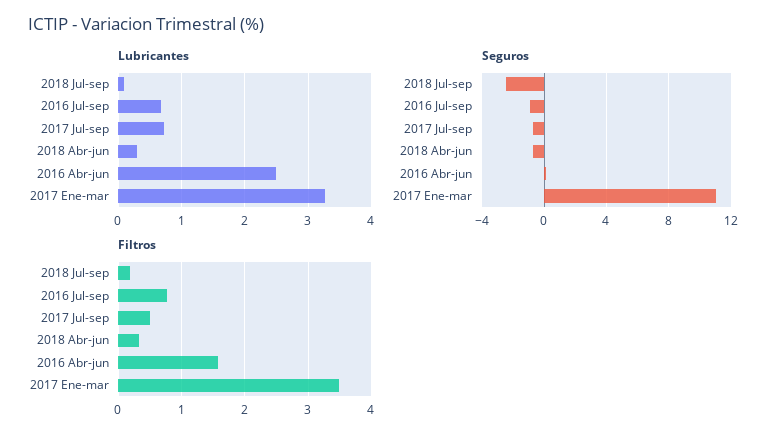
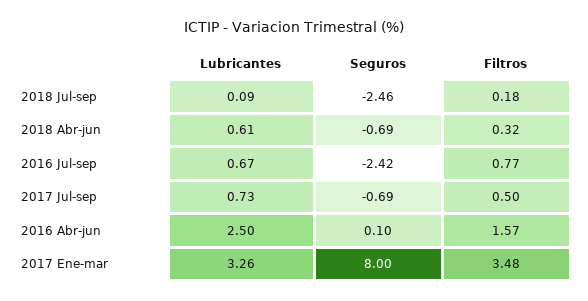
  {
    "Lubricantes": {
      "2018 Jul-sep": 0.09,
      "2016 Jul-sep": 0.67,
      "2017 Jul-sep": 0.73,
-     "2018 Abr-jun": 0.3,
+     "2018 Abr-jun": 0.61,
      "2016 Abr-jun": 2.5,
      "2017 Ene-mar": 3.26
    },
    "Seguros": {
      "2018 Jul-sep": -2.46,
-     "2016 Jul-sep": -1,
+     "2016 Jul-sep": -2.42,
      "2017 Jul-sep": -0.69,
      "2018 Abr-jun": -0.69,
      "2016 Abr-jun": 0.1,
-     "2017 Ene-mar": 11
+     "2017 Ene-mar": 8
    },
    "Filtros": {
      "2018 Jul-sep": 0.18,
      "2016 Jul-sep": 0.77,
      "2017 Jul-sep": 0.5,
      "2018 Abr-jun": 0.32,
      "2016 Abr-jun": 1.57,
      "2017 Ene-mar": 3.48
    }
  }

